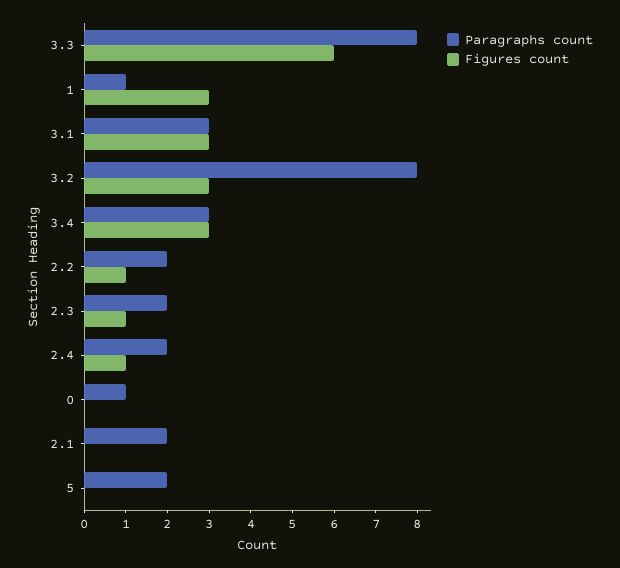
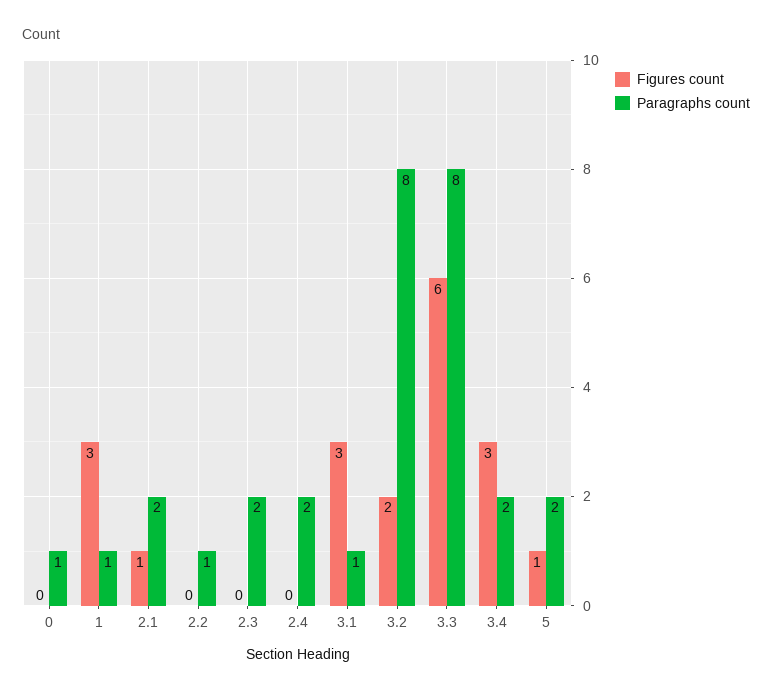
  {
    "Paragraphs count": {
      "3.3": 8,
      "1": 1,
-     "3.1": 3,
+     "3.1": 1,
      "3.2": 8,
-     "3.4": 3,
+     "3.4": 2,
-     "2.2": 2,
+     "2.2": 1,
      "2.3": 2,
      "2.4": 2,
      "0": 1,
      "2.1": 2,
      "5": 2
    },
    "Figures count": {
      "3.3": 6,
      "1": 3,
      "3.1": 3,
-     "3.2": 3,
+     "3.2": 2,
      "3.4": 3,
-     "2.2": 1,
+     "2.2": 0,
-     "2.3": 1,
+     "2.3": 0,
-     "2.4": 1,
+     "2.4": 0,
      "0": 0,
-     "2.1": 0,
+     "2.1": 1,
-     "5": 0
+     "5": 1
    }
  }

